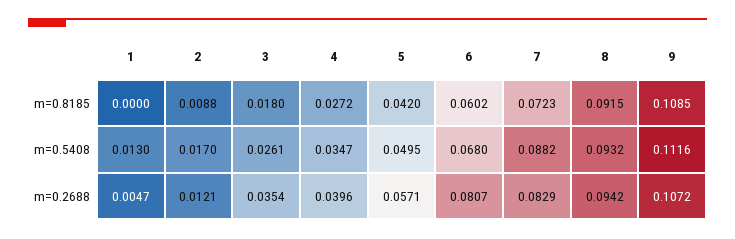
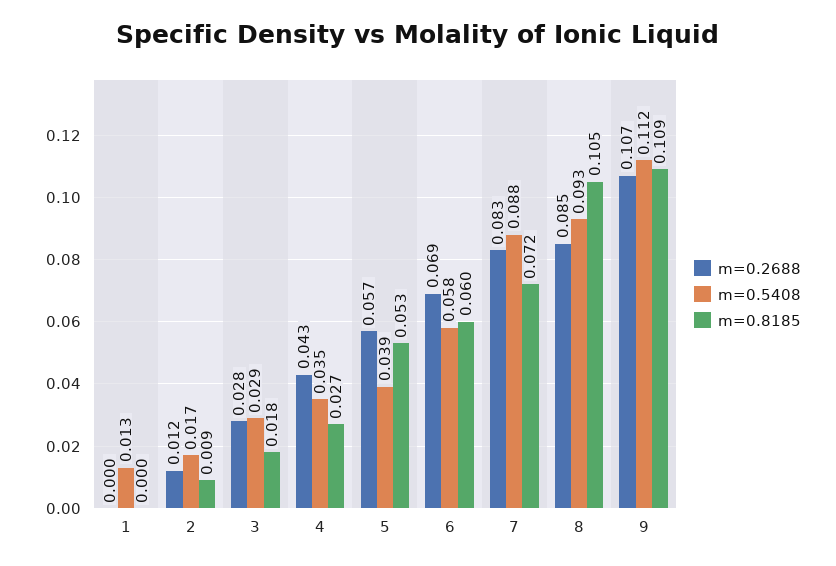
  {
    "m=0.8185": {
      "1": 0,
      "2": 0.0088,
      "3": 0.018,
      "4": 0.0272,
-     "5": 0.042,
+     "5": 0.053,
      "6": 0.0602,
      "7": 0.0723,
-     "8": 0.0915,
+     "8": 0.105,
      "9": 0.1085
    },
    "m=0.5408": {
      "1": 0.013,
      "2": 0.017,
-     "3": 0.0261,
+     "3": 0.029,
      "4": 0.0347,
-     "5": 0.0495,
+     "5": 0.039,
-     "6": 0.068,
+     "6": 0.058,
      "7": 0.0882,
      "8": 0.0932,
      "9": 0.1116
    },
    "m=0.2688": {
-     "1": 0.0047,
+     "1": 0,
      "2": 0.0121,
-     "3": 0.0354,
+     "3": 0.028,
-     "4": 0.0396,
+     "4": 0.043,
      "5": 0.0571,
-     "6": 0.0807,
+     "6": 0.069,
      "7": 0.0829,
-     "8": 0.0942,
+     "8": 0.085,
      "9": 0.1072
    }
  }

